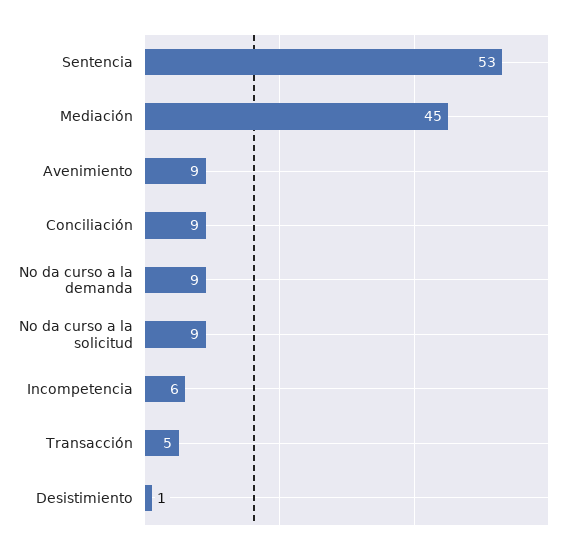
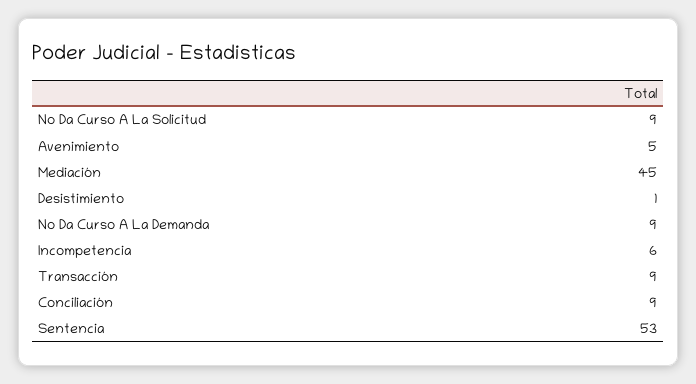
  {
    "Sentencia": 53,
    "Mediación": 45,
-   "Avenimiento": 9,
+   "Avenimiento": 5,
    "Conciliación": 9,
    "No da curso a la demanda": 9,
    "No da curso a la solicitud": 9,
    "Incompetencia": 6,
-   "Transacción": 5,
+   "Transacción": 9,
    "Desistimiento": 1
  }

